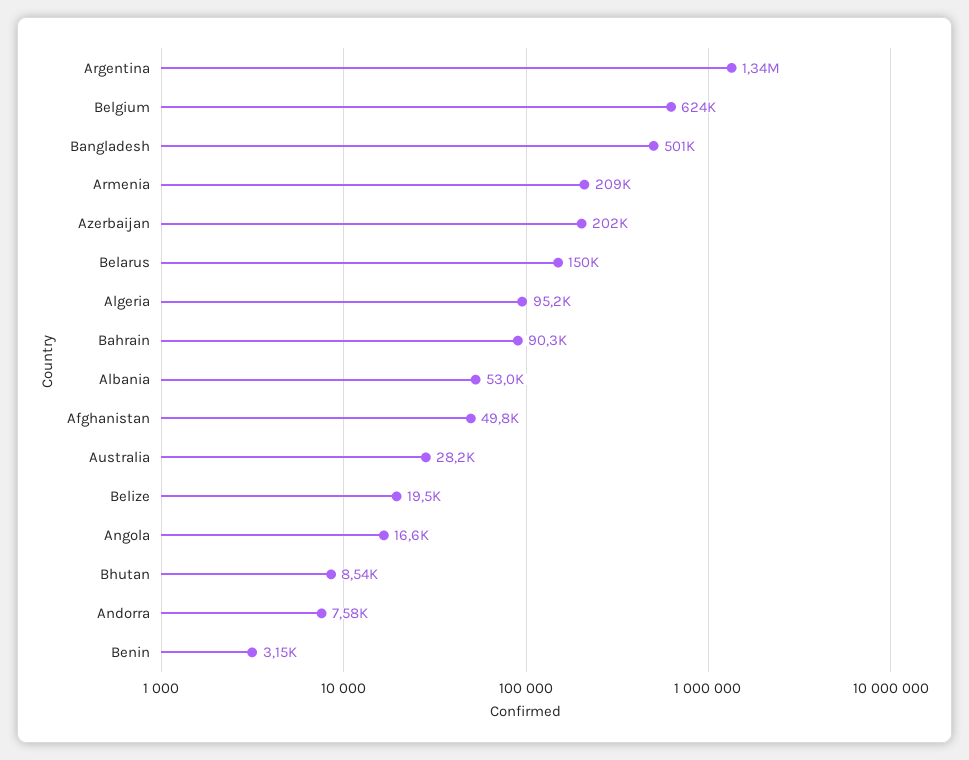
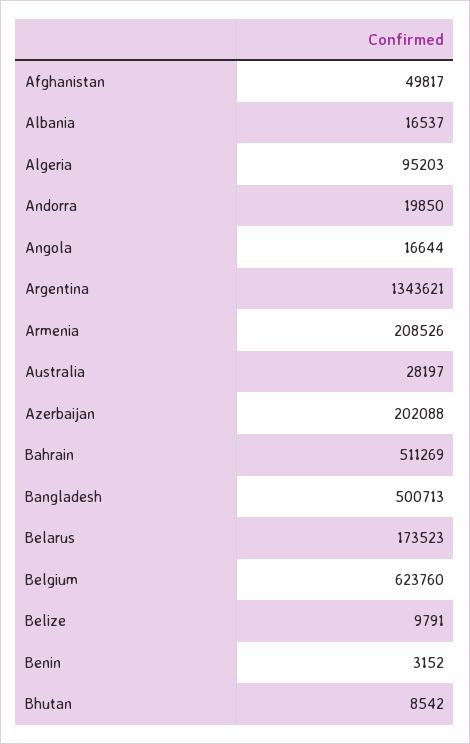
  {
    "Argentina": 1343621,
    "Belgium": 623760,
    "Bangladesh": 500713,
    "Armenia": 208526,
    "Azerbaijan": 202088,
-   "Belarus": 150000,
+   "Belarus": 173523,
    "Algeria": 95203,
-   "Bahrain": 90300,
+   "Bahrain": 511269,
-   "Albania": 53000,
+   "Albania": 16537,
    "Afghanistan": 49817,
    "Australia": 28197,
-   "Belize": 19500,
+   "Belize": 9791,
    "Angola": 16644,
    "Bhutan": 8542,
-   "Andorra": 7580,
+   "Andorra": 19850,
    "Benin": 3152
  }

